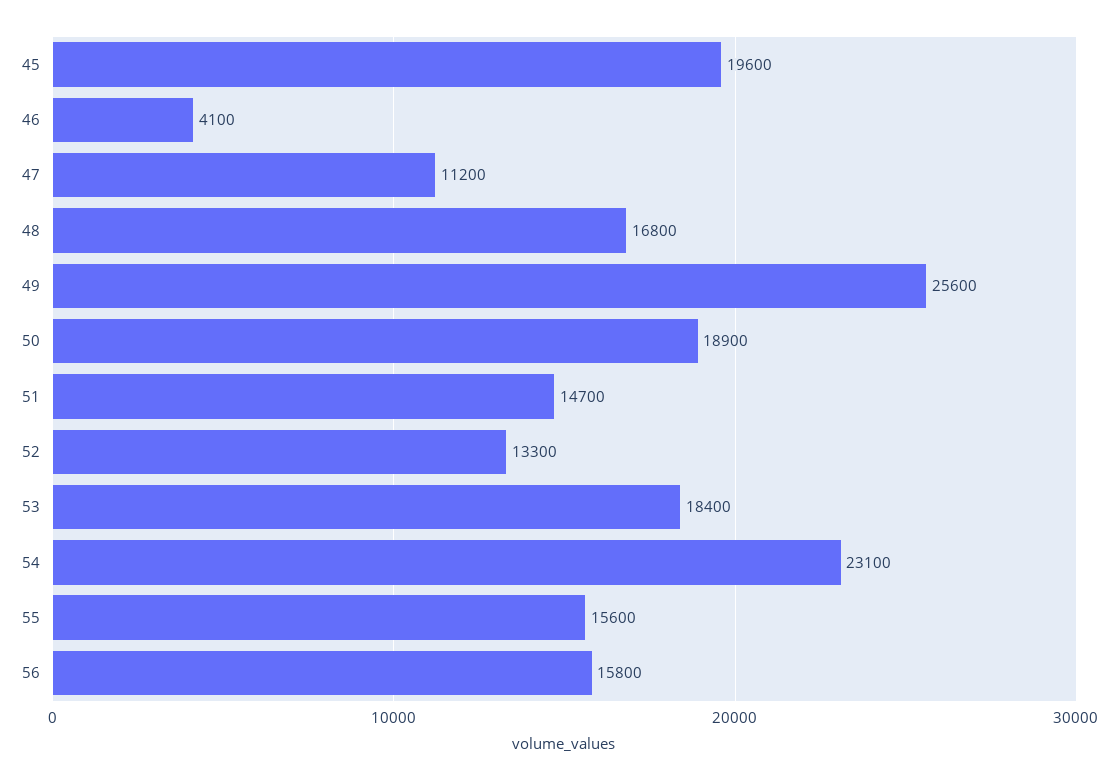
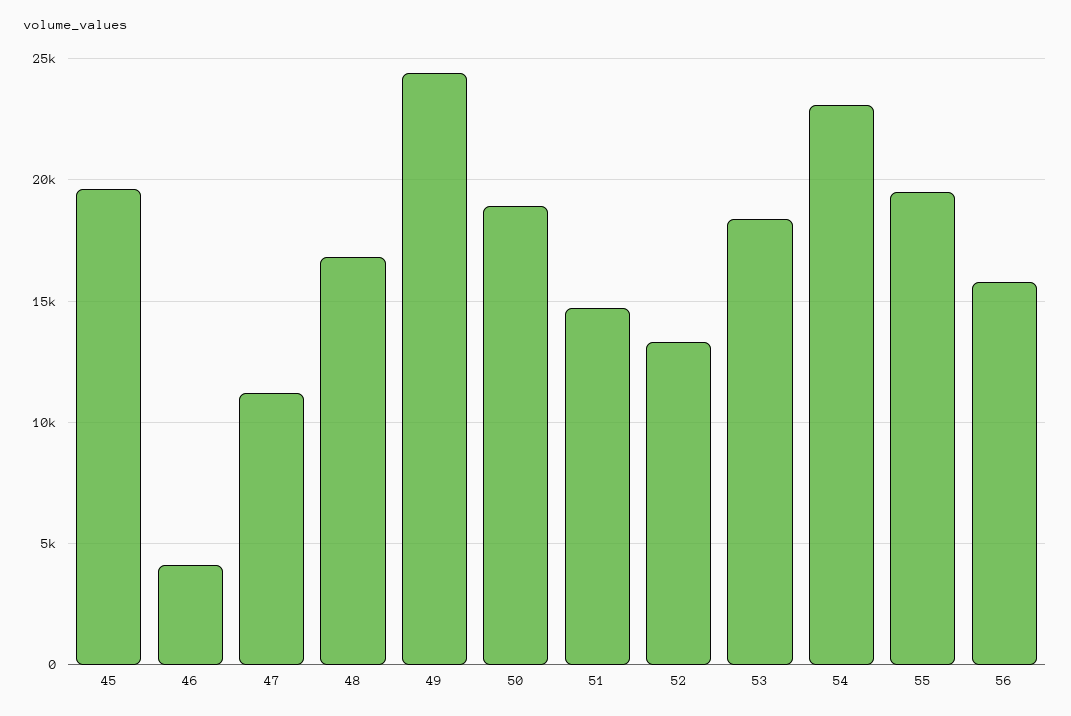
  {
    "45": 19600,
    "46": 4100,
    "47": 11200,
    "48": 16800,
-   "49": 25600,
+   "49": 24500,
    "50": 18900,
    "51": 14700,
    "52": 13300,
    "53": 18400,
    "54": 23100,
-   "55": 15600,
+   "55": 19500,
    "56": 15800
  }

